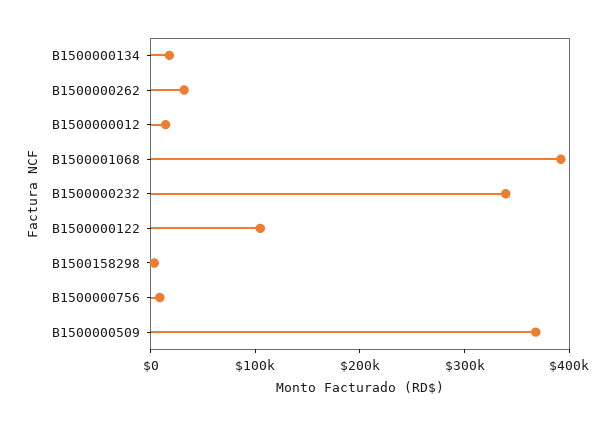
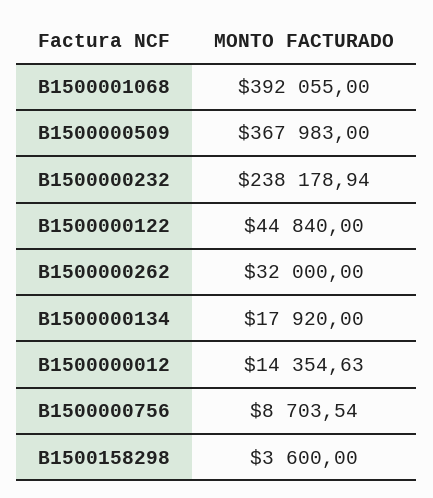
  {
    "B1500000134": 17920,
    "B1500000262": 32000,
    "B1500000012": 14354.63,
    "B1500001068": 392055,
-   "B1500000232": 340000,
+   "B1500000232": 238178.94,
-   "B1500000122": 100000,
+   "B1500000122": 44840,
    "B1500158298": 3600,
    "B1500000756": 8703.54,
    "B1500000509": 367983
  }

